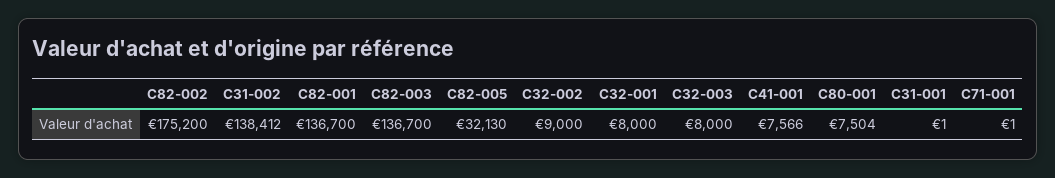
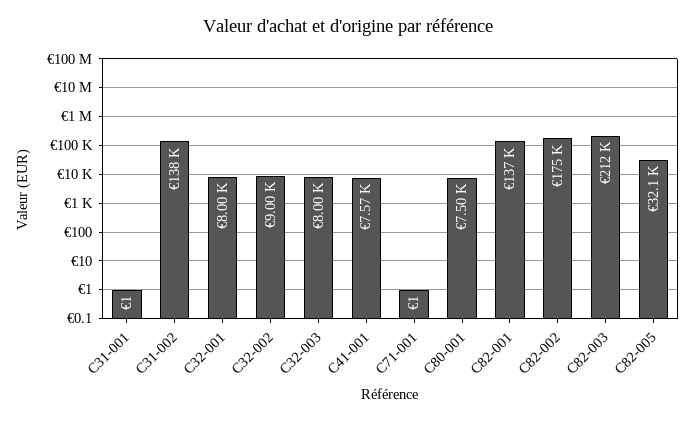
  {
    "C82-002": 175200,
    "C31-002": 138412,
    "C82-001": 136700,
-   "C82-003": 136700,
+   "C82-003": 212000,
    "C82-005": 32130,
    "C32-002": 9000,
    "C32-001": 8000,
    "C32-003": 8000,
    "C41-001": 7566,
    "C80-001": 7504,
    "C31-001": 1,
    "C71-001": 1
  }

